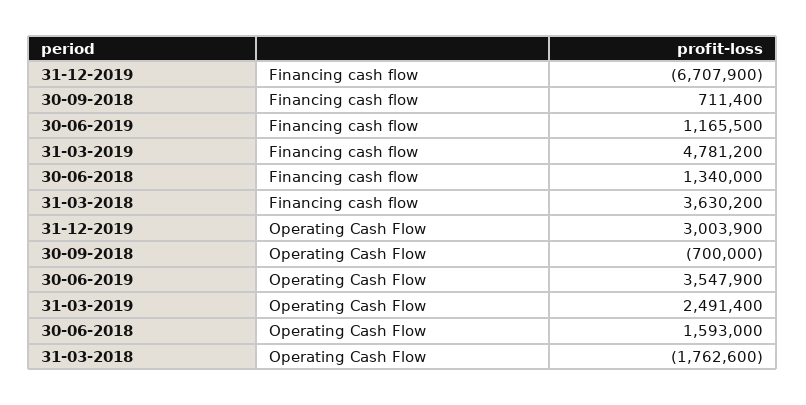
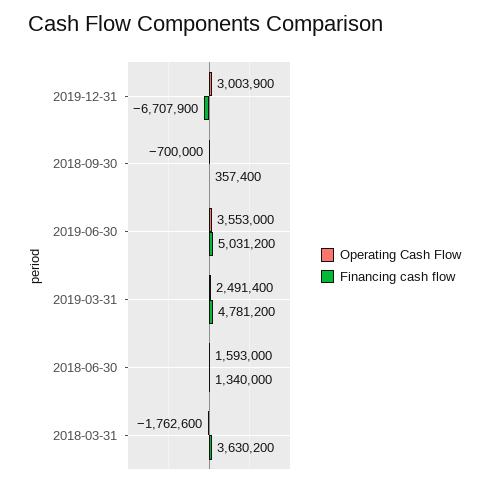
  {
    "Financing cash flow": {
      "31-12-2019": -6707900,
-     "30-09-2018": 711400,
+     "30-09-2018": 357400,
-     "30-06-2019": 1165500,
+     "30-06-2019": 5031200,
      "31-03-2019": 4781200,
      "30-06-2018": 1340000,
      "31-03-2018": 3630200
    },
    "Operating Cash Flow": {
      "31-12-2019": 3003900,
      "30-09-2018": -700000,
-     "30-06-2019": 3547900,
+     "30-06-2019": 3553000,
      "31-03-2019": 2491400,
      "30-06-2018": 1593000,
      "31-03-2018": -1762600
    }
  }

